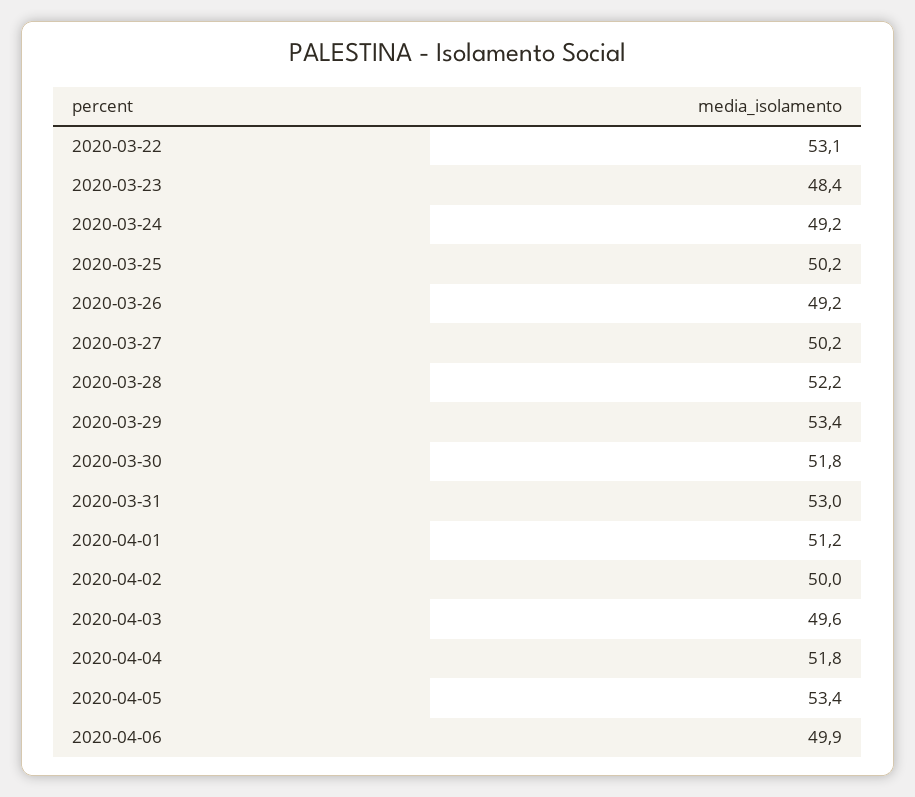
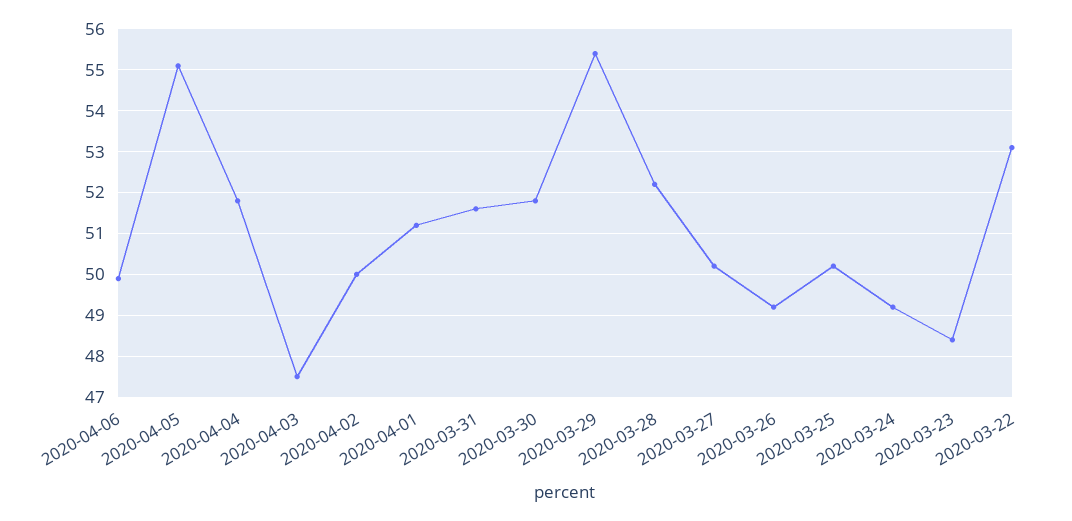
  {
    "2020-03-22": 53.1,
    "2020-03-23": 48.4,
    "2020-03-24": 49.2,
    "2020-03-25": 50.2,
    "2020-03-26": 49.2,
    "2020-03-27": 50.2,
    "2020-03-28": 52.2,
-   "2020-03-29": 53.4,
+   "2020-03-29": 55.5,
    "2020-03-30": 51.8,
-   "2020-03-31": 53,
+   "2020-03-31": 51.5,
    "2020-04-01": 51.2,
    "2020-04-02": 50,
-   "2020-04-03": 49.6,
+   "2020-04-03": 47.5,
    "2020-04-04": 51.8,
-   "2020-04-05": 53.4,
+   "2020-04-05": 55,
    "2020-04-06": 49.9
  }

